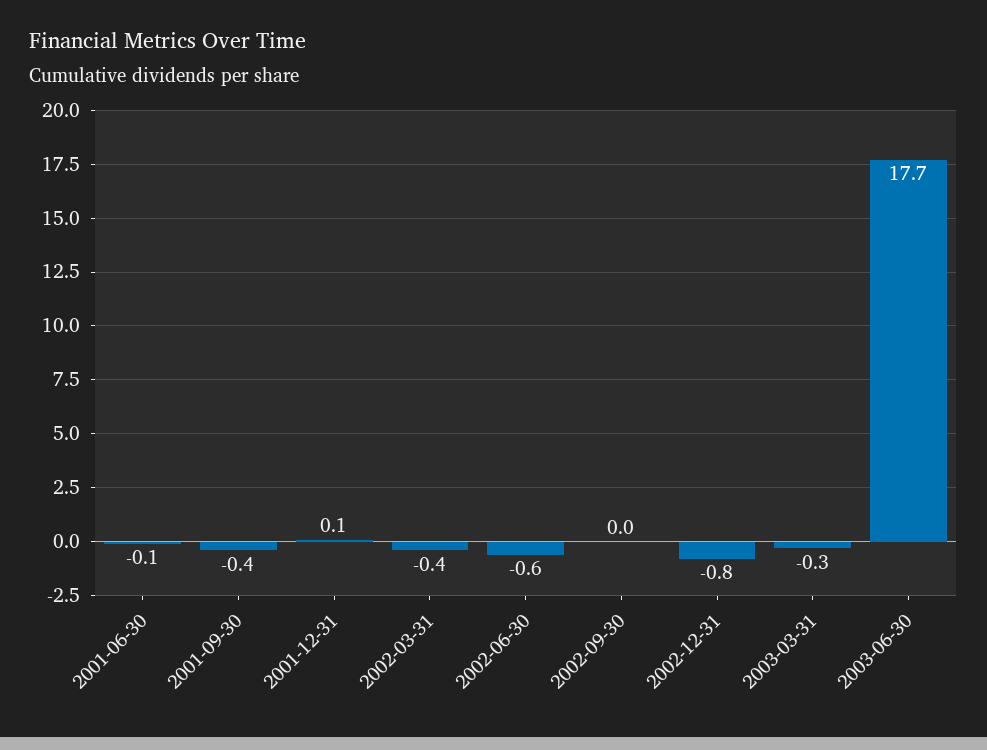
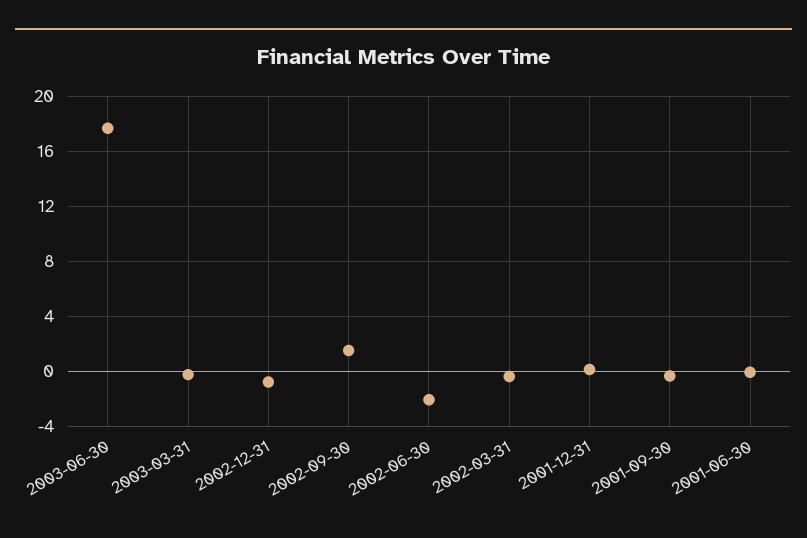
  {
    "2001-06-30": -0.1,
    "2001-09-30": -0.4,
    "2001-12-31": 0.1,
    "2002-03-31": -0.4,
-   "2002-06-30": -0.6,
+   "2002-06-30": -2,
-   "2002-09-30": 0,
+   "2002-09-30": 1.5,
    "2002-12-31": -0.8,
    "2003-03-31": -0.3,
    "2003-06-30": 17.7
  }

